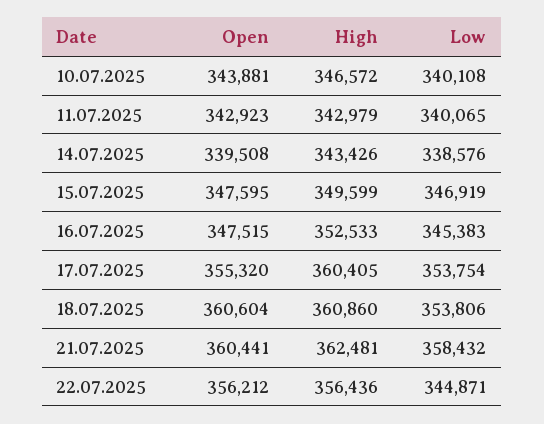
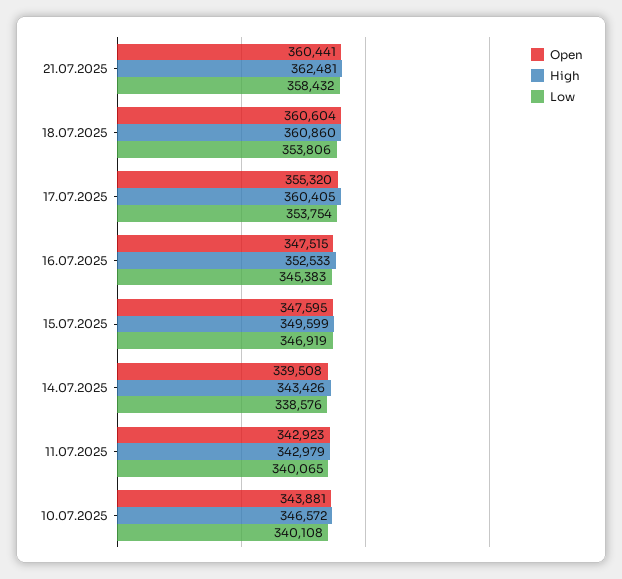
  {
    "Open": {
      "10.07.2025": 343881,
      "11.07.2025": 342923,
      "14.07.2025": 339508,
      "15.07.2025": 347595,
      "16.07.2025": 347515,
      "17.07.2025": 355320,
      "18.07.2025": 360604,
-     "21.07.2025": 360441,
+     "21.07.2025": 360441
-     "22.07.2025": 356212
    },
    "High": {
      "10.07.2025": 346572,
      "11.07.2025": 342979,
      "14.07.2025": 343426,
      "15.07.2025": 349599,
      "16.07.2025": 352533,
      "17.07.2025": 360405,
      "18.07.2025": 360860,
-     "21.07.2025": 362481,
+     "21.07.2025": 362481
-     "22.07.2025": 356436
    },
    "Low": {
      "10.07.2025": 340108,
      "11.07.2025": 340065,
      "14.07.2025": 338576,
      "15.07.2025": 346919,
      "16.07.2025": 345383,
      "17.07.2025": 353754,
      "18.07.2025": 353806,
-     "21.07.2025": 358432,
+     "21.07.2025": 358432
-     "22.07.2025": 344871
    }
  }

